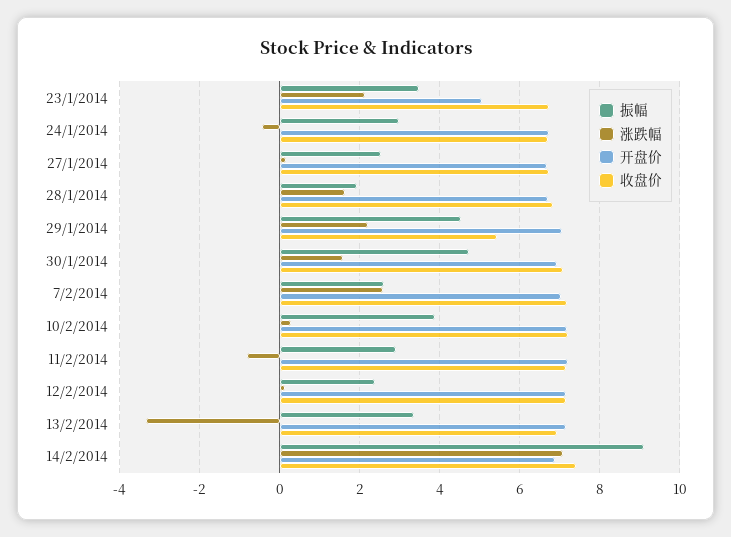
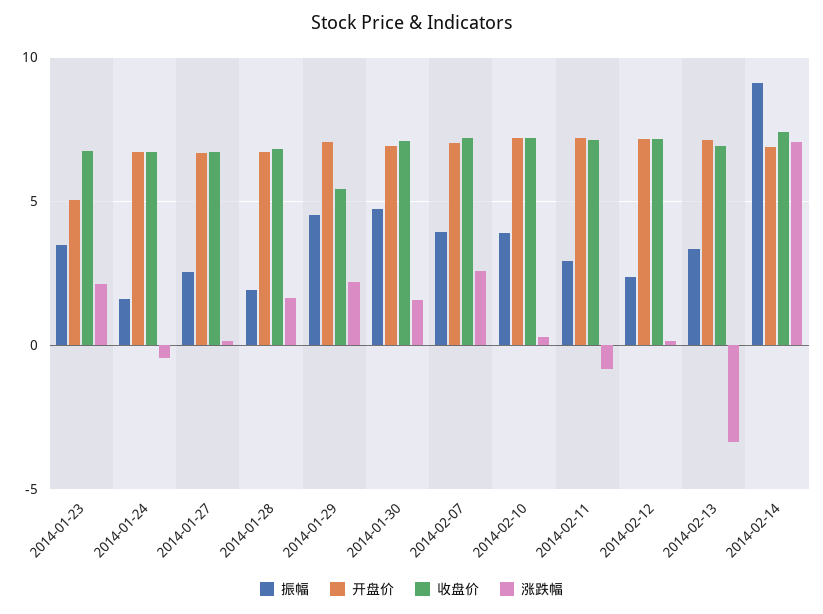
  {
    "振幅": {
      "23/1/2014": 3.4,
-     "24/1/2014": 3,
+     "24/1/2014": 1.5,
      "27/1/2014": 2.6,
      "28/1/2014": 2,
      "29/1/2014": 4.6,
      "30/1/2014": 4.8,
-     "7/2/2014": 2.6,
+     "7/2/2014": 4,
      "10/2/2014": 3.8,
      "11/2/2014": 3,
      "12/2/2014": 2.4,
      "13/2/2014": 3.4,
      "14/2/2014": 9.2
    },
    "涨跌幅": {
      "23/1/2014": 2.2,
      "24/1/2014": -0.4,
      "27/1/2014": 0.2,
      "28/1/2014": 1.6,
      "29/1/2014": 2.2,
      "30/1/2014": 1.6,
      "7/2/2014": 2.6,
      "10/2/2014": 0.2,
      "11/2/2014": -0.8,
      "12/2/2014": 0.2,
      "13/2/2014": -3.4,
      "14/2/2014": 7
    },
    "开盘价": {
      "23/1/2014": 5,
      "24/1/2014": 6.8,
      "27/1/2014": 6.6,
      "28/1/2014": 6.8,
      "29/1/2014": 7,
      "30/1/2014": 7,
      "7/2/2014": 7,
      "10/2/2014": 7.2,
      "11/2/2014": 7.2,
      "12/2/2014": 7.2,
      "13/2/2014": 7.2,
      "14/2/2014": 6.8
    },
    "收盘价": {
      "23/1/2014": 6.8,
      "24/1/2014": 6.8,
      "27/1/2014": 6.8,
      "28/1/2014": 6.8,
      "29/1/2014": 5.4,
      "30/1/2014": 7,
      "7/2/2014": 7.2,
      "10/2/2014": 7.2,
      "11/2/2014": 7.2,
      "12/2/2014": 7.2,
      "13/2/2014": 7,
      "14/2/2014": 7.4
    }
  }

